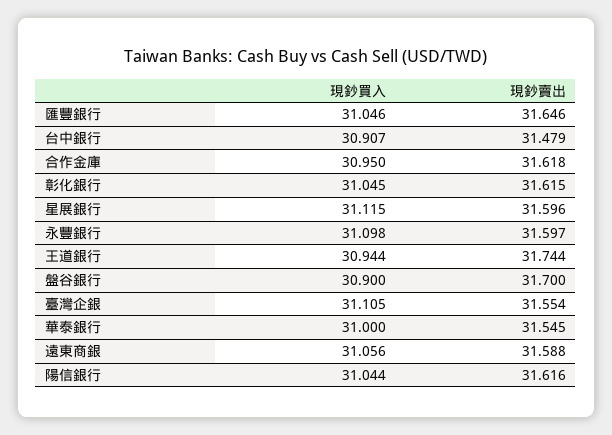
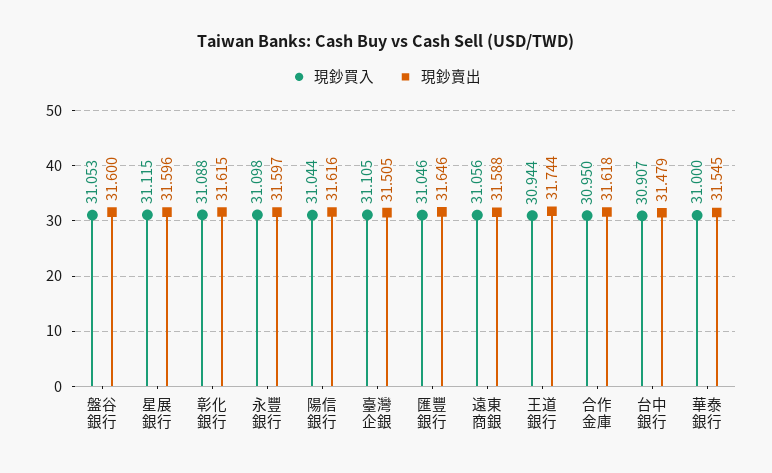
  {
    "現鈔買入": {
      "匯豐銀行": 31.046,
      "台中銀行": 30.907,
      "合作金庫": 30.95,
-     "彰化銀行": 31.045,
+     "彰化銀行": 31.088,
      "星展銀行": 31.115,
      "永豐銀行": 31.098,
      "王道銀行": 30.944,
-     "盤谷銀行": 30.9,
+     "盤谷銀行": 31.053,
      "臺灣企銀": 31.105,
      "華泰銀行": 31,
      "遠東商銀": 31.056,
      "陽信銀行": 31.044
    },
    "現鈔賣出": {
      "匯豐銀行": 31.646,
      "台中銀行": 31.479,
      "合作金庫": 31.618,
      "彰化銀行": 31.615,
      "星展銀行": 31.596,
      "永豐銀行": 31.597,
      "王道銀行": 31.744,
-     "盤谷銀行": 31.7,
+     "盤谷銀行": 31.6,
-     "臺灣企銀": 31.554,
+     "臺灣企銀": 31.505,
      "華泰銀行": 31.545,
      "遠東商銀": 31.588,
      "陽信銀行": 31.616
    }
  }

